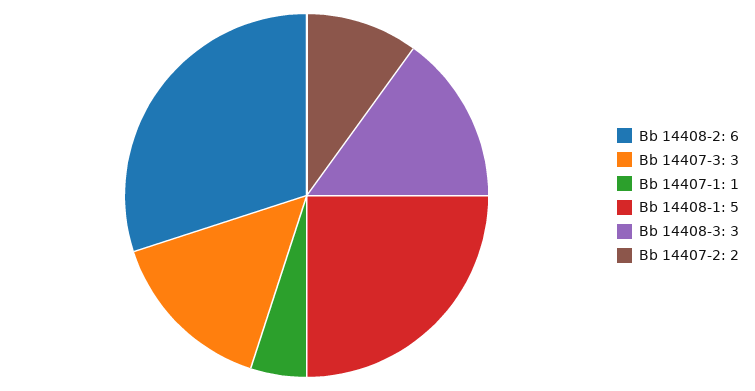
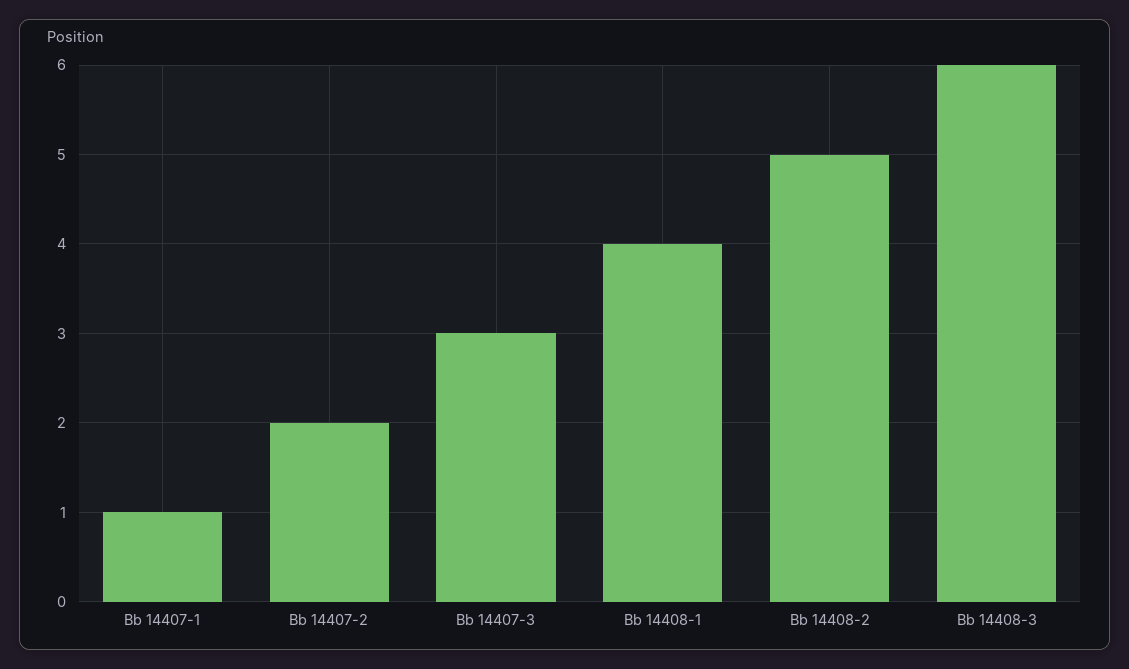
  {
-   "Bb 14408-2": 6,
+   "Bb 14408-2": 5,
    "Bb 14407-3": 3,
    "Bb 14407-1": 1,
-   "Bb 14408-1": 5,
+   "Bb 14408-1": 4,
-   "Bb 14408-3": 3,
+   "Bb 14408-3": 6,
    "Bb 14407-2": 2
  }

